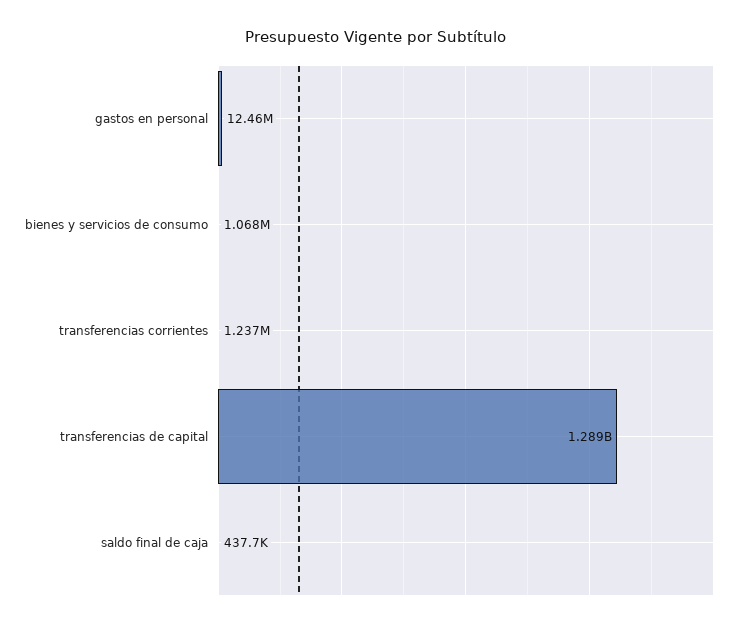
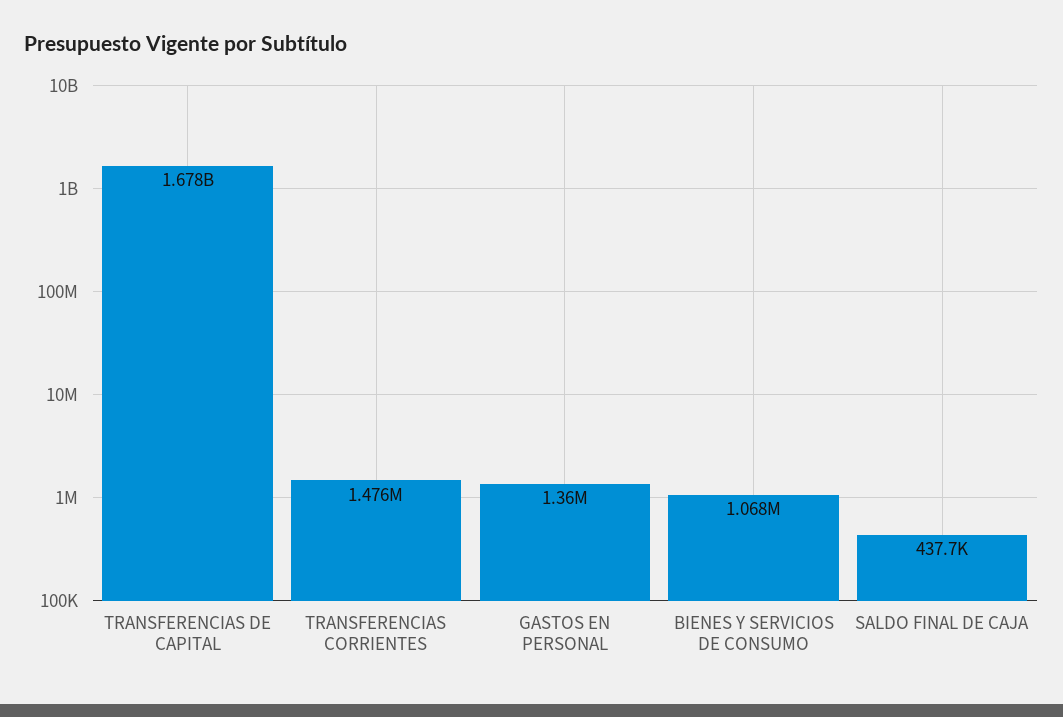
  {
-   "gastos en personal": 12460000,
+   "gastos en personal": 1360000,
    "bienes y servicios de consumo": 1068000,
-   "transferencias corrientes": 1237000,
+   "transferencias corrientes": 1476000,
-   "transferencias de capital": 1289000000,
+   "transferencias de capital": 1678000000,
    "saldo final de caja": 437700
  }

